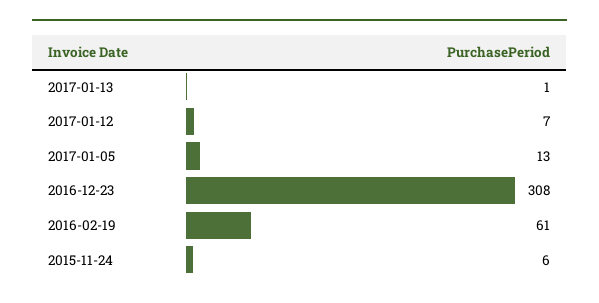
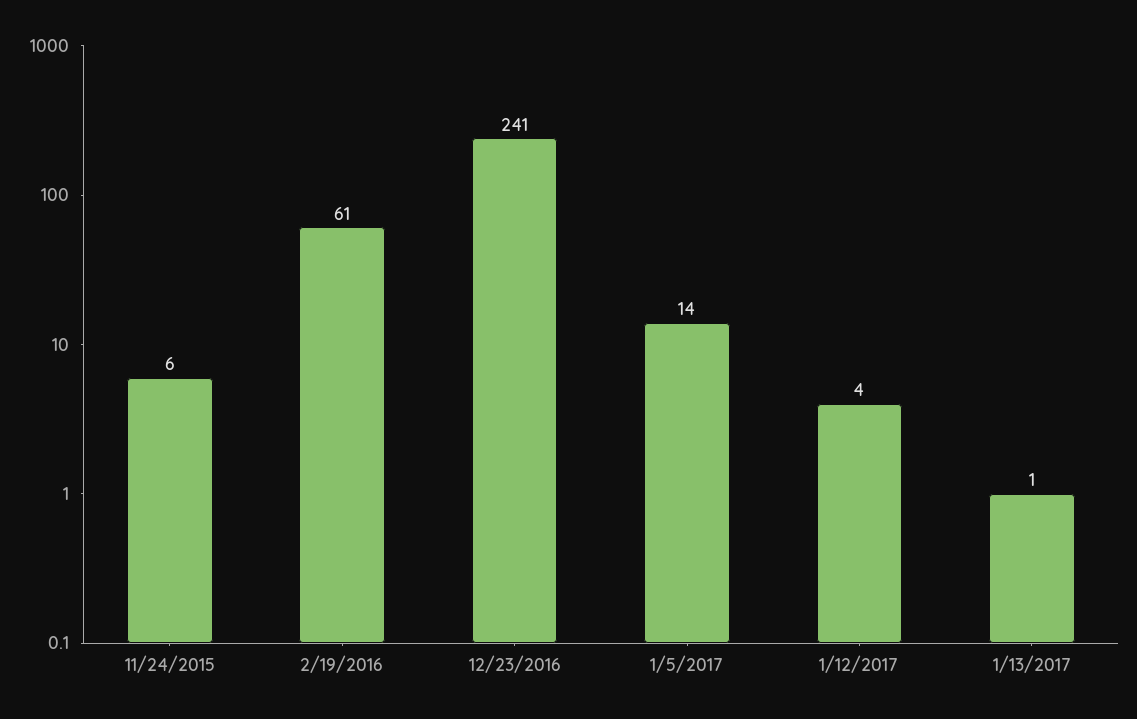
  {
    "2017-01-13": 1,
-   "2017-01-12": 7,
+   "2017-01-12": 4,
-   "2017-01-05": 13,
+   "2017-01-05": 14,
-   "2016-12-23": 308,
+   "2016-12-23": 241,
    "2016-02-19": 61,
    "2015-11-24": 6
  }

